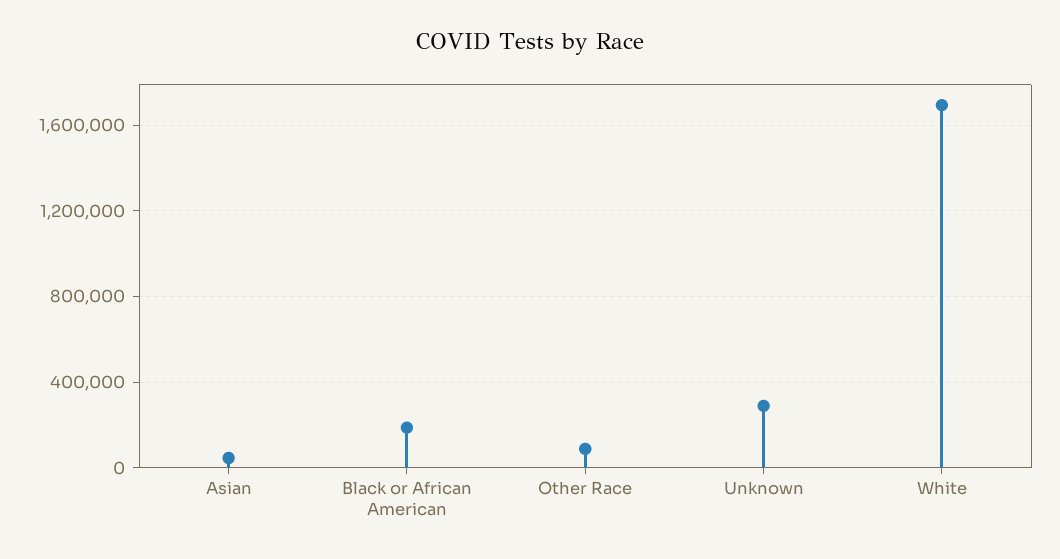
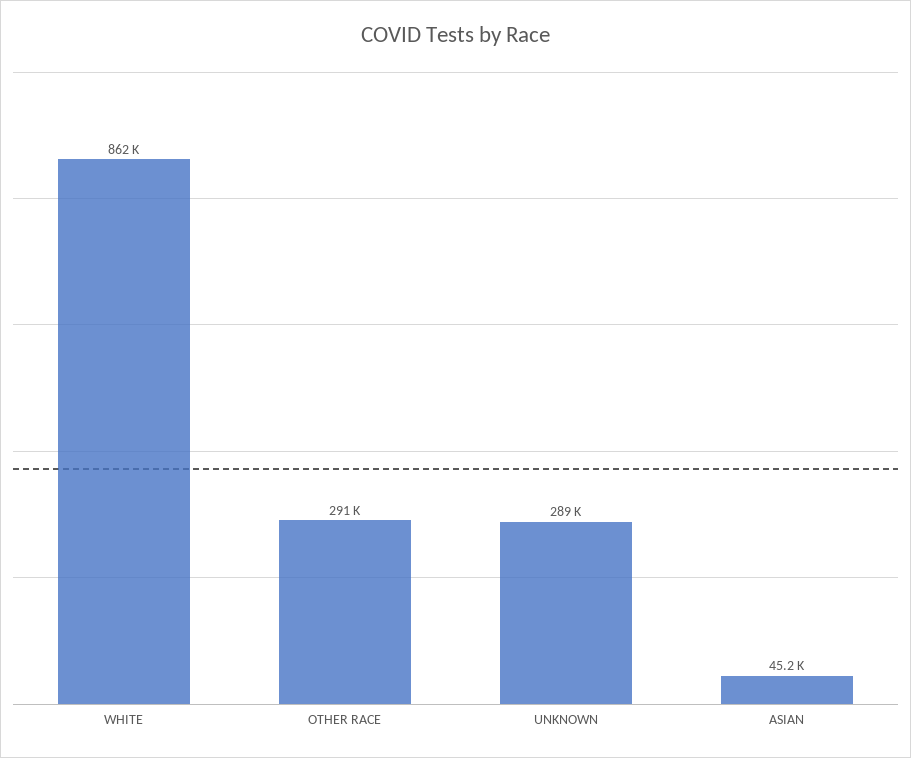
  {
    "Asian": 45200,
-   "Black or African American": 200000,
-   "Other Race": 100000,
+   "Other Race": 291000,
    "Unknown": 289000,
-   "White": 1700000
+   "White": 862000
  }

